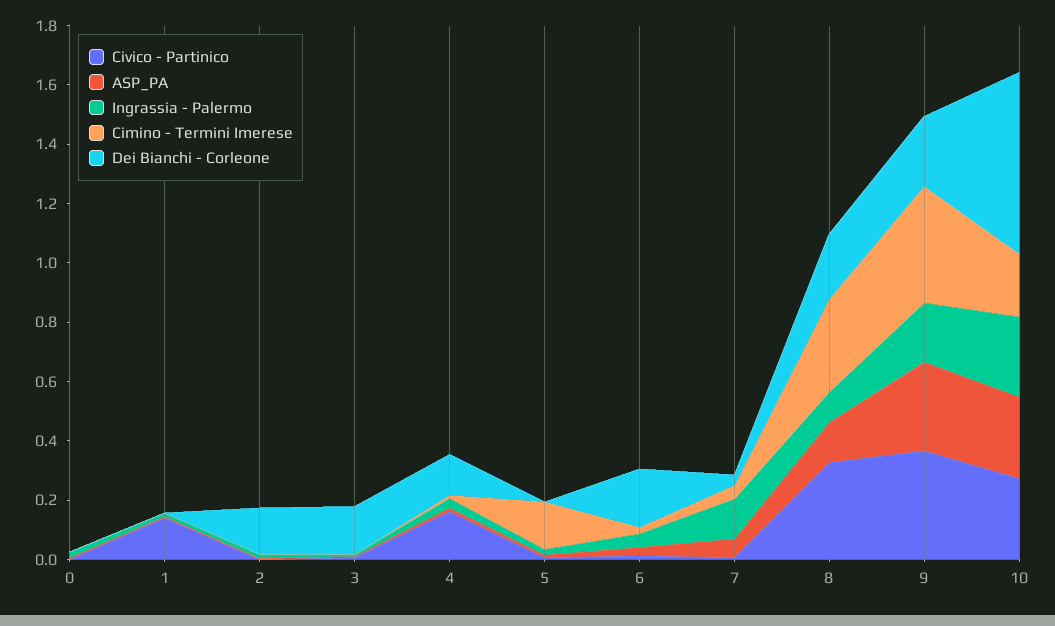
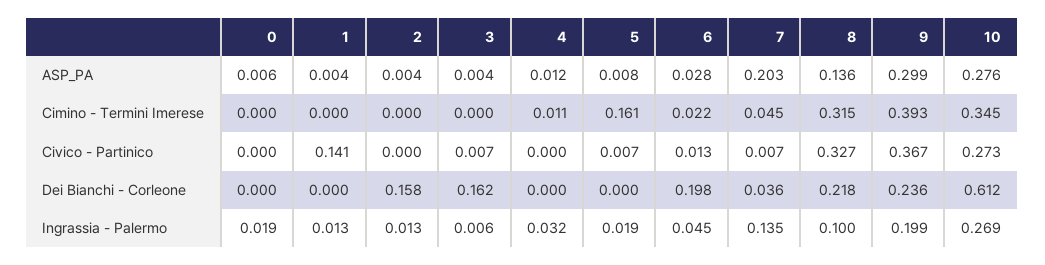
  {
    "Civico - Partinico": {
      "0": 0,
      "1": 0.141,
      "2": 0,
      "3": 0.007,
-     "4": 0.15,
+     "4": 0,
      "5": 0.007,
      "6": 0.013,
      "7": 0.007,
      "8": 0.327,
      "9": 0.367,
      "10": 0.273
    },
    "ASP_PA": {
      "0": 0.006,
      "1": 0.004,
      "2": 0.004,
      "3": 0.004,
      "4": 0.012,
      "5": 0.008,
      "6": 0.028,
-     "7": 0.05,
+     "7": 0.203,
      "8": 0.136,
      "9": 0.299,
      "10": 0.276
    },
    "Ingrassia - Palermo": {
      "0": 0.019,
      "1": 0.013,
      "2": 0.013,
      "3": 0.006,
      "4": 0.032,
      "5": 0.019,
      "6": 0.045,
      "7": 0.135,
      "8": 0.1,
      "9": 0.199,
      "10": 0.269
    },
    "Cimino - Termini Imerese": {
      "0": 0,
      "1": 0,
      "2": 0,
      "3": 0,
      "4": 0.011,
      "5": 0.161,
      "6": 0.022,
      "7": 0.045,
      "8": 0.315,
      "9": 0.393,
-     "10": 0.2
+     "10": 0.345
    },
    "Dei Bianchi - Corleone": {
      "0": 0,
      "1": 0,
      "2": 0.158,
      "3": 0.162,
-     "4": 0.15,
+     "4": 0,
      "5": 0,
      "6": 0.198,
      "7": 0.036,
      "8": 0.218,
      "9": 0.236,
      "10": 0.612
    }
  }

